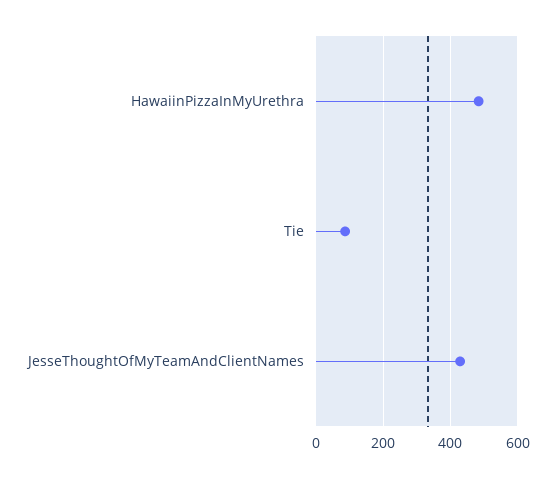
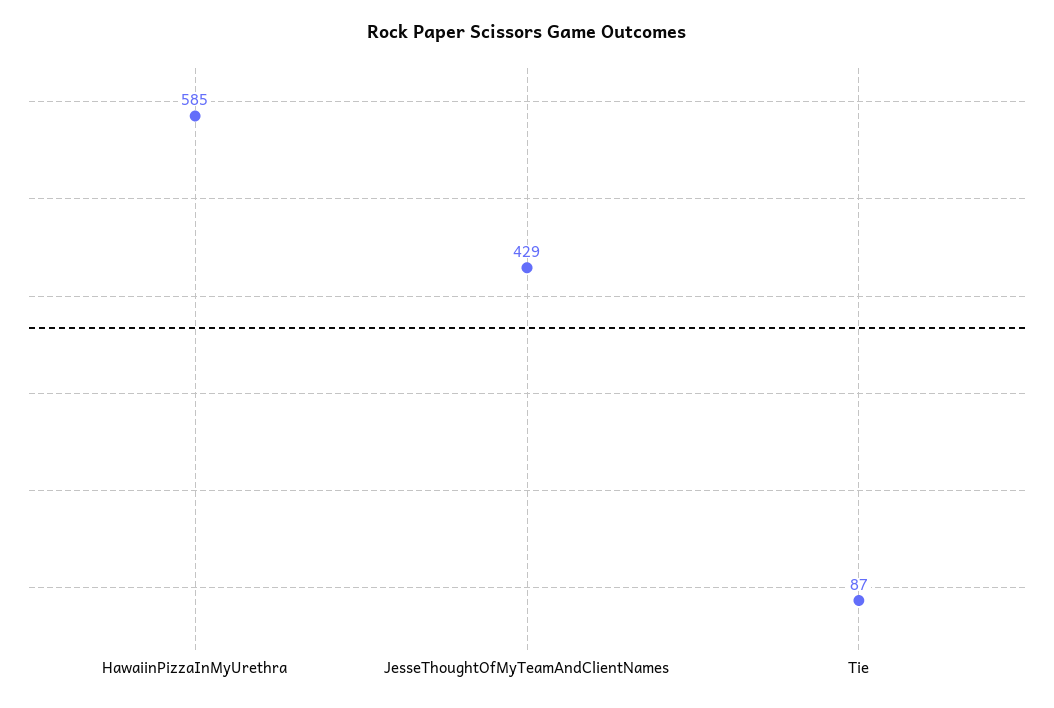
  {
-   "HawaiinPizzaInMyUrethra": 480,
+   "HawaiinPizzaInMyUrethra": 585,
    "Tie": 87,
    "JesseThoughtOfMyTeamAndClientNames": 429
  }

